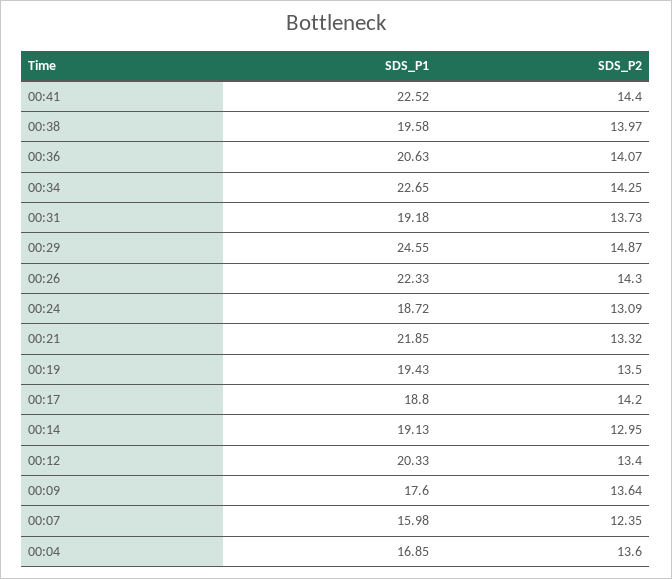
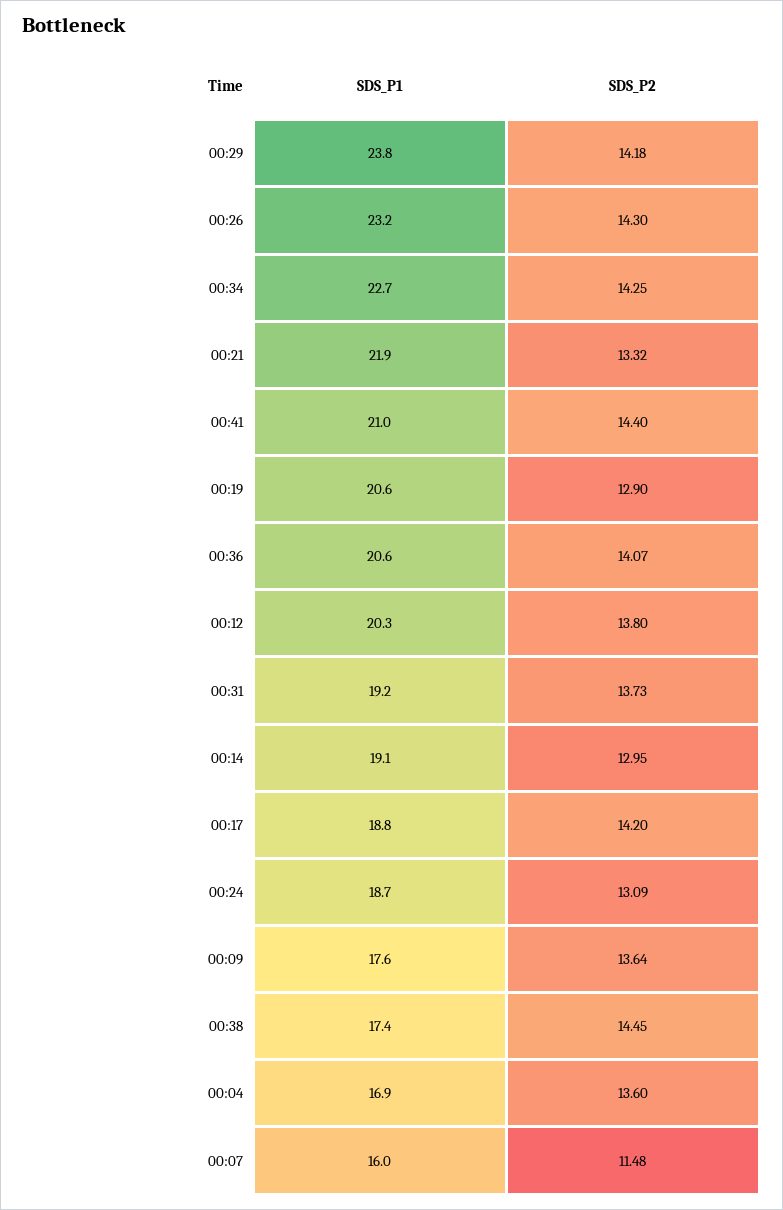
  {
    "SDS_P1": {
-     "00:41": 22.52,
+     "00:41": 21,
-     "00:38": 19.58,
+     "00:38": 17.4,
      "00:36": 20.63,
      "00:34": 22.65,
      "00:31": 19.18,
-     "00:29": 24.55,
+     "00:29": 23.8,
-     "00:26": 22.33,
+     "00:26": 23.2,
      "00:24": 18.72,
      "00:21": 21.85,
-     "00:19": 19.43,
+     "00:19": 20.6,
      "00:17": 18.8,
      "00:14": 19.13,
      "00:12": 20.33,
      "00:09": 17.6,
      "00:07": 15.98,
      "00:04": 16.85
    },
    "SDS_P2": {
      "00:41": 14.4,
-     "00:38": 13.97,
+     "00:38": 14.45,
      "00:36": 14.07,
      "00:34": 14.25,
      "00:31": 13.73,
-     "00:29": 14.87,
+     "00:29": 14.18,
      "00:26": 14.3,
      "00:24": 13.09,
      "00:21": 13.32,
-     "00:19": 13.5,
+     "00:19": 12.9,
      "00:17": 14.2,
      "00:14": 12.95,
-     "00:12": 13.4,
+     "00:12": 13.8,
      "00:09": 13.64,
-     "00:07": 12.35,
+     "00:07": 11.48,
      "00:04": 13.6
    }
  }

